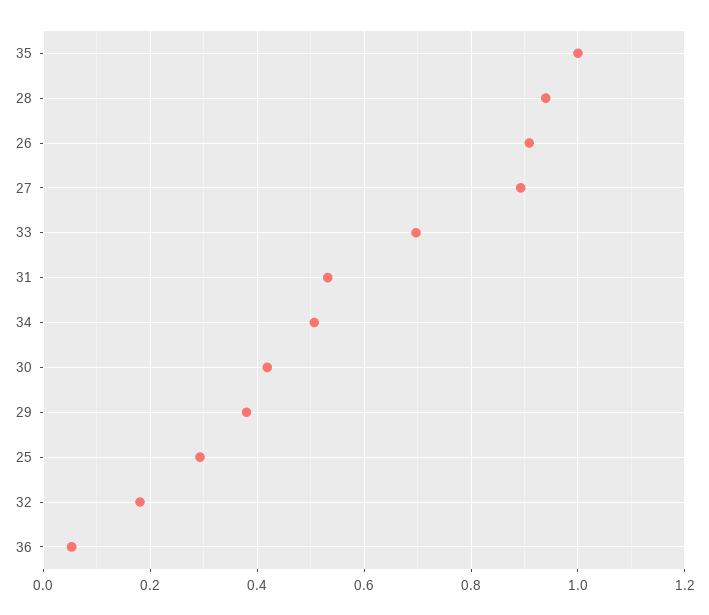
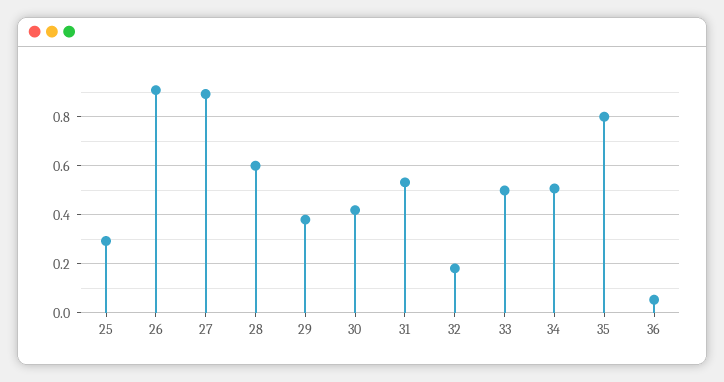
  {
-   "35": 1,
+   "35": 0.8,
-   "28": 0.94,
+   "28": 0.6,
    "26": 0.9,
    "27": 0.9,
-   "33": 0.7,
+   "33": 0.5,
    "31": 0.54,
    "34": 0.5,
    "30": 0.42,
    "29": 0.38,
    "25": 0.3,
    "32": 0.18,
    "36": 0.06
  }

